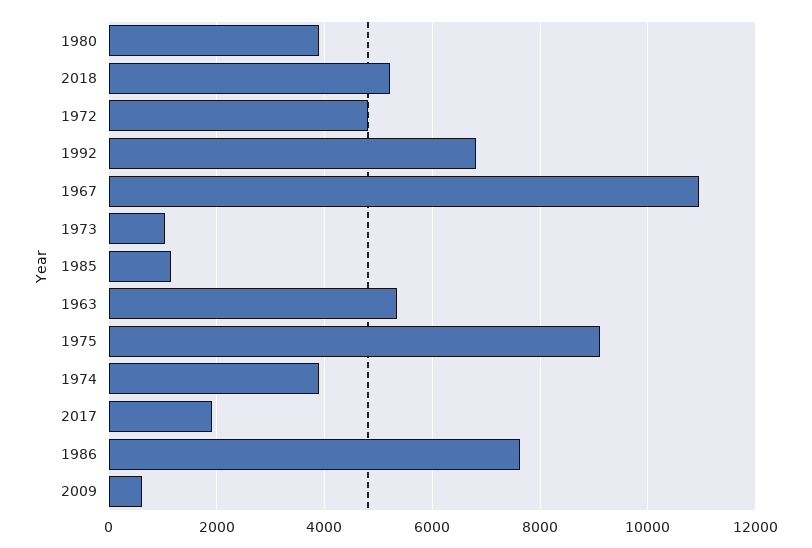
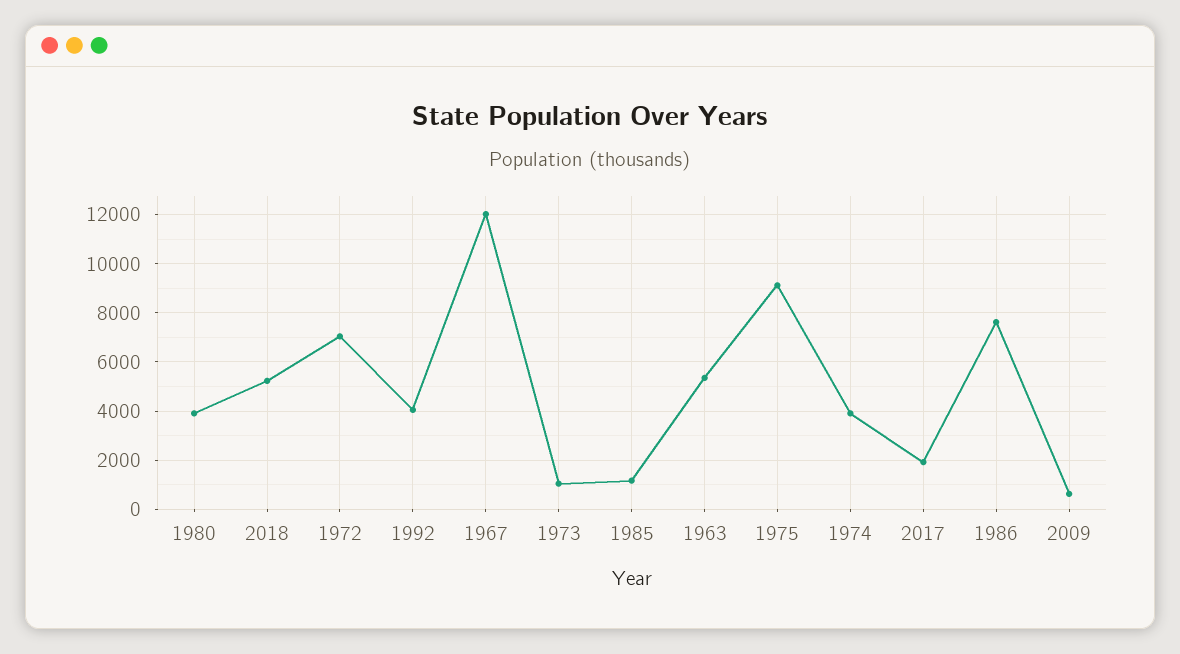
  {
    "1980": 4000,
    "2018": 5200,
-   "1972": 4800,
+   "1972": 7000,
-   "1992": 6800,
+   "1992": 4000,
-   "1967": 11000,
+   "1967": 12000,
    "1973": 1000,
    "1985": 1200,
    "1963": 5400,
    "1975": 9200,
    "1974": 4000,
    "2017": 2000,
    "1986": 7600,
    "2009": 600
  }

